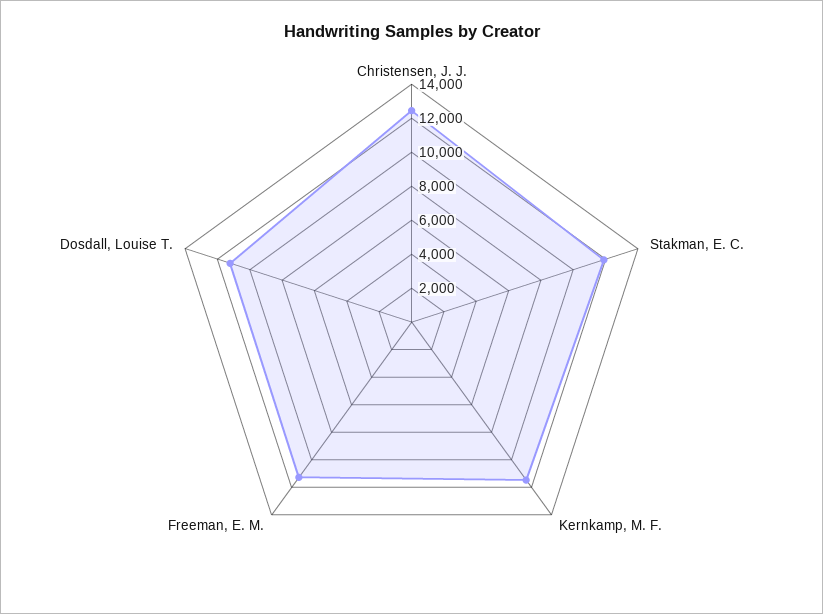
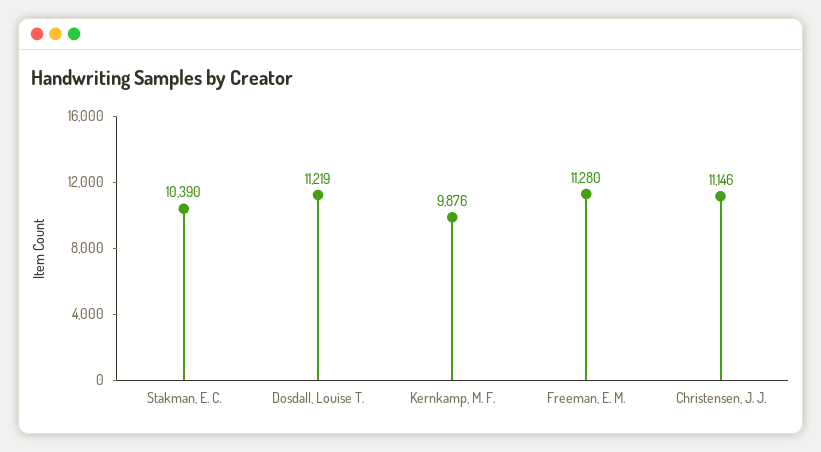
  {
-   "Christensen, J. J.": 12500,
+   "Christensen, J. J.": 11146,
-   "Stakman, E. C.": 12000,
+   "Stakman, E. C.": 10390,
-   "Kernkamp, M. F.": 11500,
+   "Kernkamp, M. F.": 9876,
    "Freeman, E. M.": 11280,
    "Dosdall, Louise T.": 11219
  }

